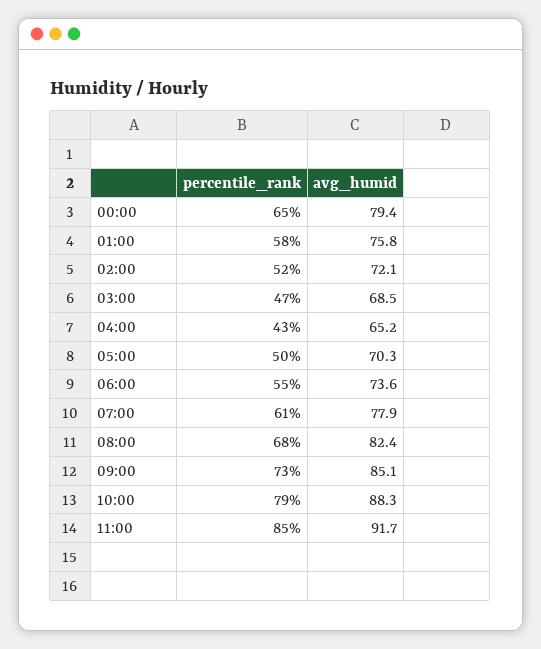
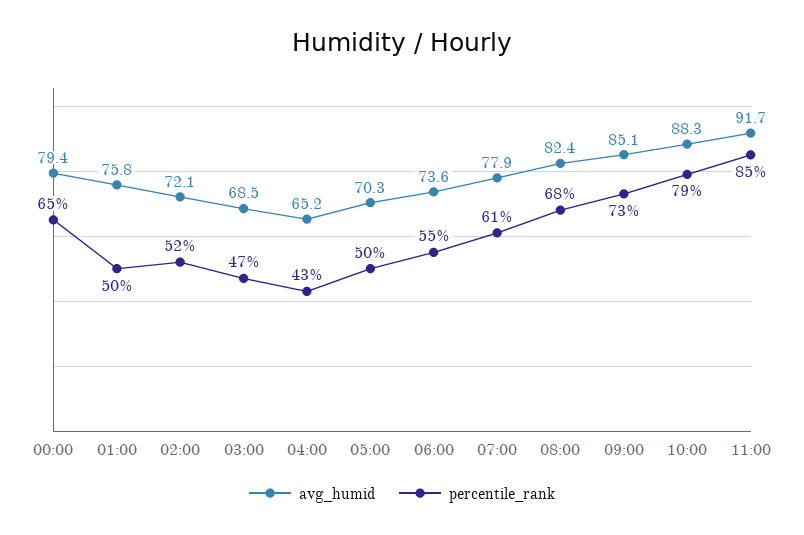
  {
    "percentile_rank": {
      "00:00": 65,
-     "01:00": 58,
+     "01:00": 50,
      "02:00": 52,
      "03:00": 47,
      "04:00": 43,
      "05:00": 50,
      "06:00": 55,
      "07:00": 61,
      "08:00": 68,
      "09:00": 73,
      "10:00": 79,
      "11:00": 85
    },
    "avg_humid": {
      "00:00": 79.4,
      "01:00": 75.8,
      "02:00": 72.1,
      "03:00": 68.5,
      "04:00": 65.2,
      "05:00": 70.3,
      "06:00": 73.6,
      "07:00": 77.9,
      "08:00": 82.4,
      "09:00": 85.1,
      "10:00": 88.3,
      "11:00": 91.7
    }
  }

